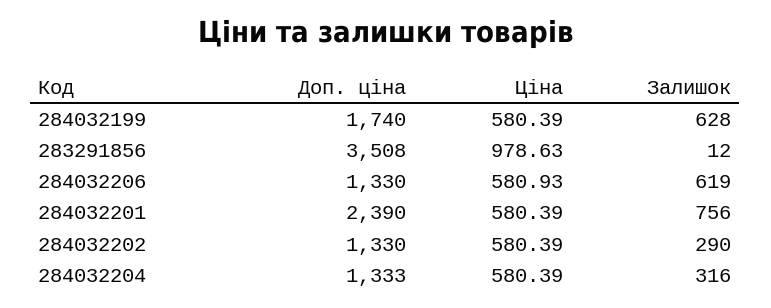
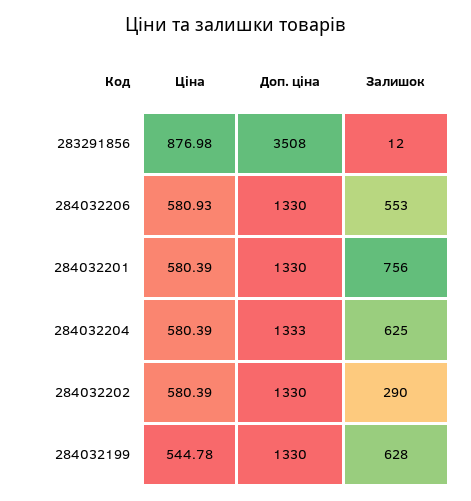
  {
    "Доп. ціна": {
-     "284032199": 1740,
+     "284032199": 1330,
      "283291856": 3508,
      "284032206": 1330,
-     "284032201": 2390,
+     "284032201": 1330,
      "284032202": 1330,
      "284032204": 1333
    },
    "Ціна": {
-     "284032199": 580.39,
+     "284032199": 544.78,
-     "283291856": 978.63,
+     "283291856": 876.98,
      "284032206": 580.93,
      "284032201": 580.39,
      "284032202": 580.39,
      "284032204": 580.39
    },
    "Залишок": {
      "284032199": 628,
      "283291856": 12,
-     "284032206": 619,
+     "284032206": 553,
      "284032201": 756,
      "284032202": 290,
-     "284032204": 316
+     "284032204": 625
    }
  }

